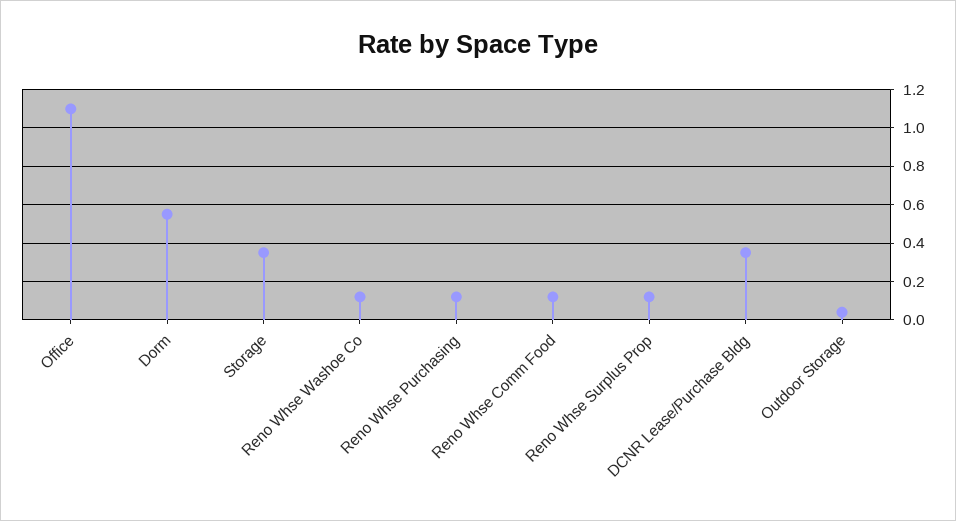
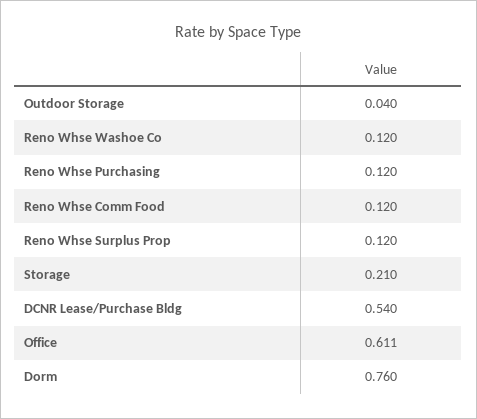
  {
-   "Office": 1.1,
+   "Office": 0.611,
-   "Dorm": 0.55,
+   "Dorm": 0.76,
-   "Storage": 0.35,
+   "Storage": 0.21,
    "Reno Whse Washoe Co": 0.12,
    "Reno Whse Purchasing": 0.12,
    "Reno Whse Comm Food": 0.12,
    "Reno Whse Surplus Prop": 0.12,
-   "DCNR Lease/Purchase Bldg": 0.35,
+   "DCNR Lease/Purchase Bldg": 0.54,
    "Outdoor Storage": 0.04
  }

